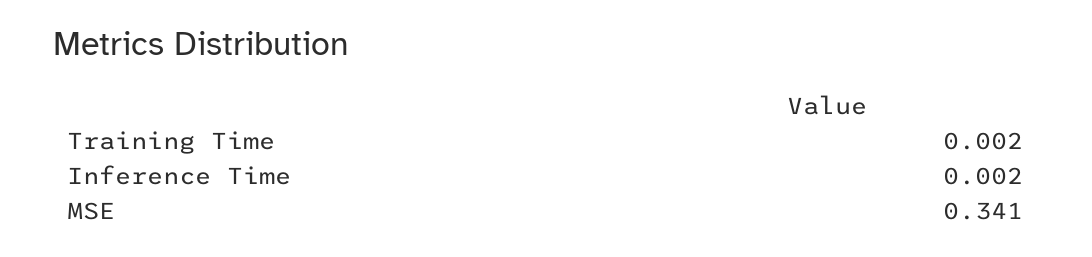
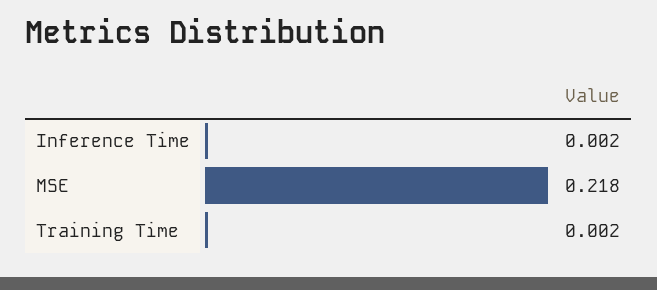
  {
    "Training Time": 0.002,
    "Inference Time": 0.002,
-   "MSE": 0.341
+   "MSE": 0.218
  }

